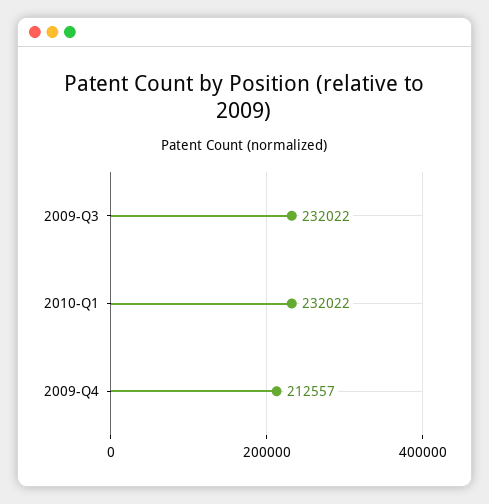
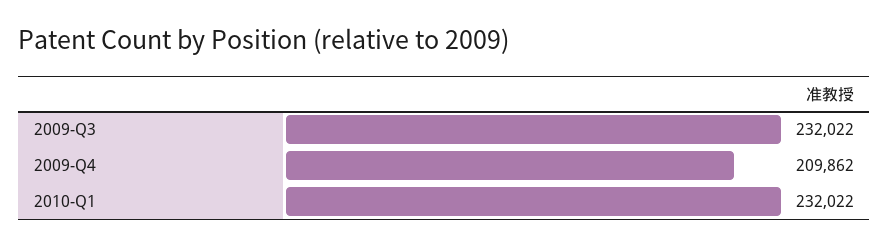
  {
    "2009-Q3": 232022,
    "2010-Q1": 232022,
-   "2009-Q4": 212557
+   "2009-Q4": 209862
  }

